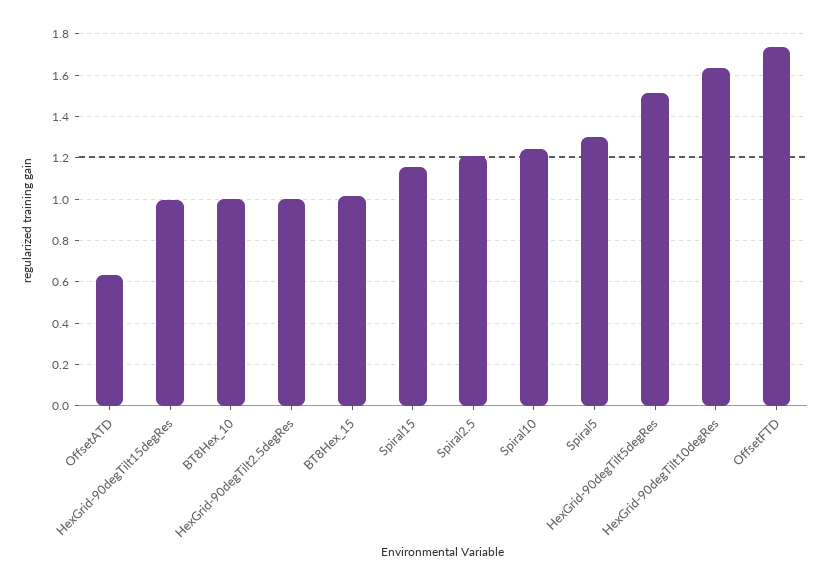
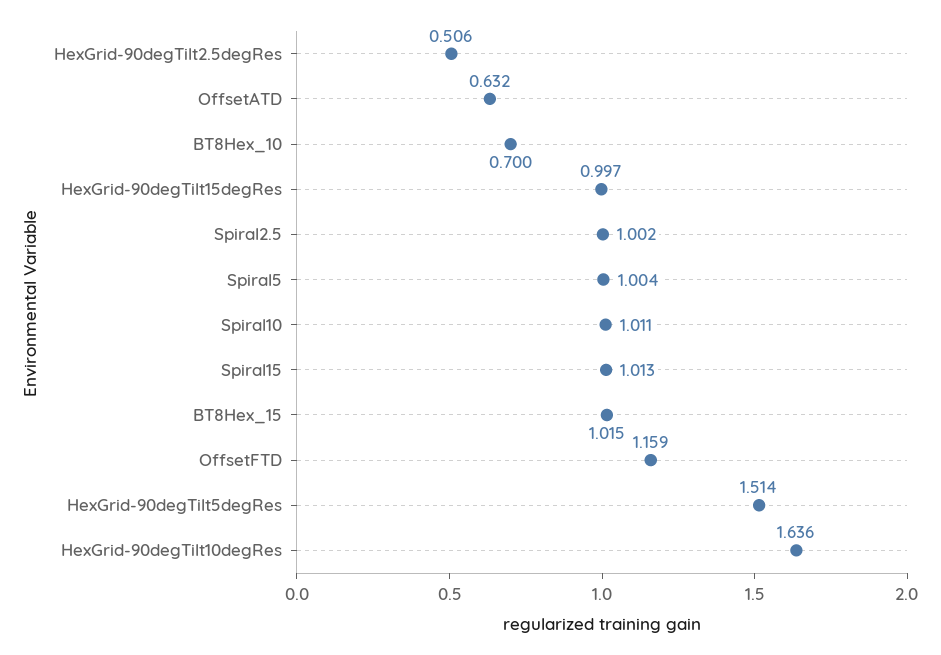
  {
    "OffsetATD": 0.632,
    "HexGrid-90degTilt15degRes": 0.997,
-   "BT8Hex_10": 1,
+   "BT8Hex_10": 0.7,
-   "HexGrid-90degTilt2.5degRes": 1,
+   "HexGrid-90degTilt2.5degRes": 0.506,
    "BT8Hex_15": 1.015,
-   "Spiral15": 1.15,
+   "Spiral15": 1.013,
-   "Spiral2.5": 1.2,
+   "Spiral2.5": 1.002,
-   "Spiral10": 1.25,
+   "Spiral10": 1.011,
-   "Spiral5": 1.3,
+   "Spiral5": 1.004,
    "HexGrid-90degTilt5degRes": 1.514,
    "HexGrid-90degTilt10degRes": 1.636,
-   "OffsetFTD": 1.75
+   "OffsetFTD": 1.159
  }

